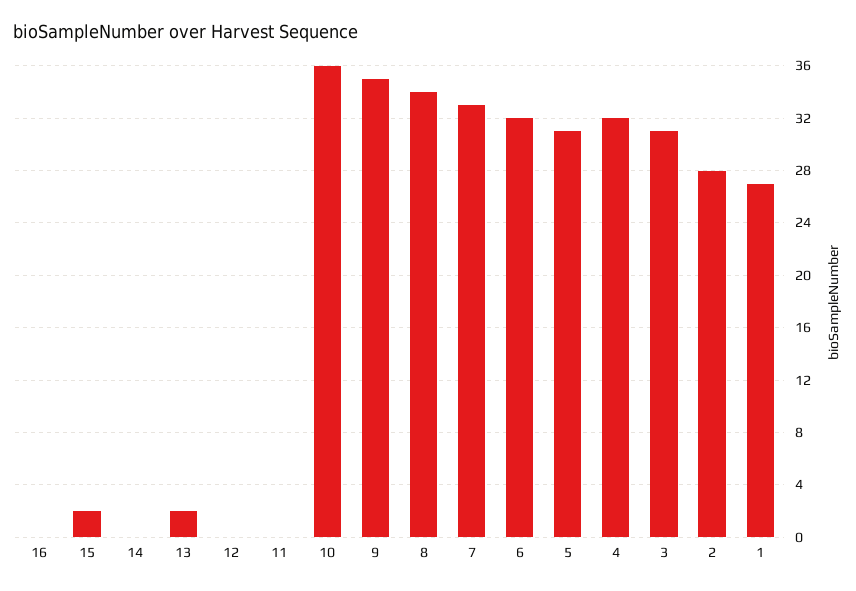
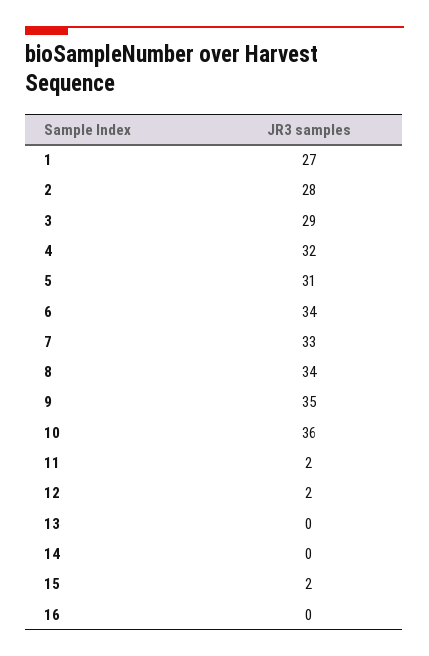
  {
    "16": 0,
    "15": 2,
    "14": 0,
-   "13": 2,
+   "13": 0,
-   "12": 0,
+   "12": 2,
-   "11": 0,
+   "11": 2,
    "10": 36,
    "9": 35,
    "8": 34,
    "7": 33,
-   "6": 32,
+   "6": 34,
    "5": 31,
    "4": 32,
-   "3": 31,
+   "3": 29,
    "2": 28,
    "1": 27
  }

